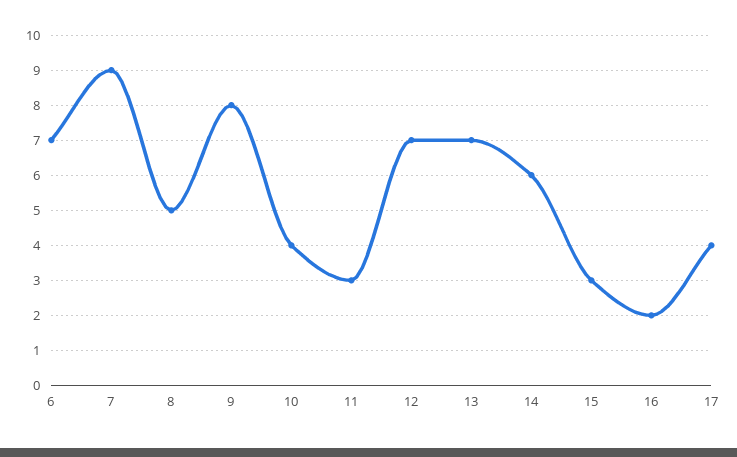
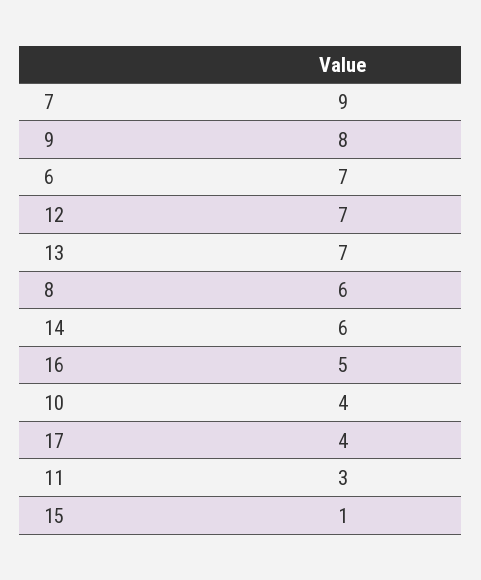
  {
    "6": 7,
    "7": 9,
-   "8": 5,
+   "8": 6,
    "9": 8,
    "10": 4,
    "11": 3,
    "12": 7,
    "13": 7,
    "14": 6,
-   "15": 3,
+   "15": 1,
-   "16": 2,
+   "16": 5,
    "17": 4
  }

